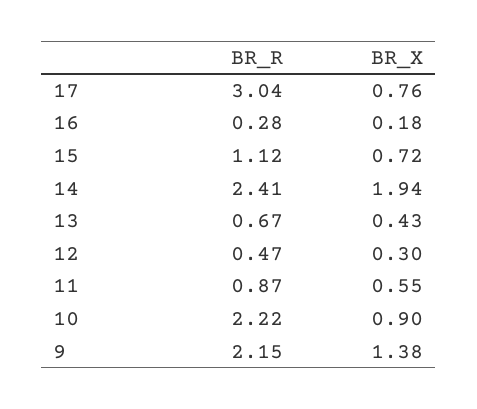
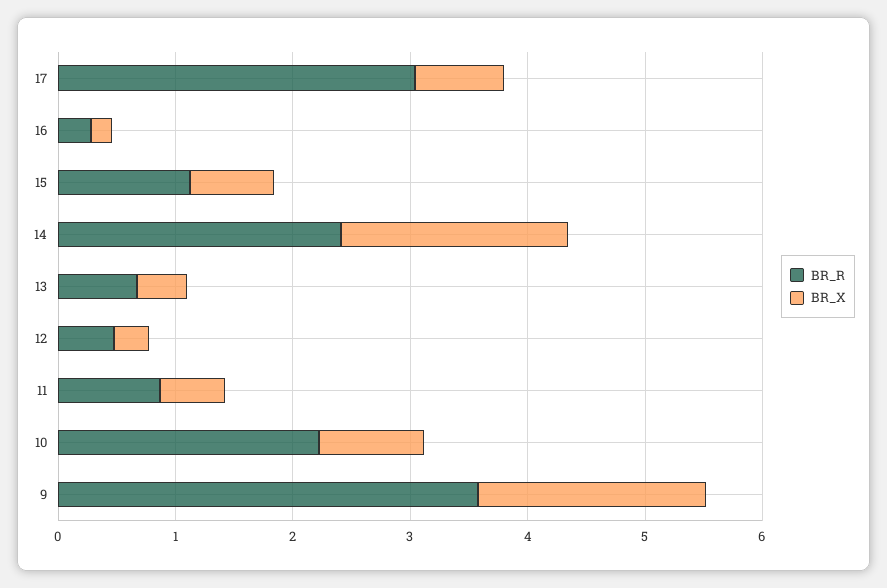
  {
    "BR_R": {
      "17": 3.04,
      "16": 0.28,
      "15": 1.12,
      "14": 2.41,
      "13": 0.67,
      "12": 0.47,
      "11": 0.87,
      "10": 2.22,
-     "9": 2.15
+     "9": 3.6
    },
    "BR_X": {
      "17": 0.76,
      "16": 0.18,
      "15": 0.72,
      "14": 1.94,
      "13": 0.43,
      "12": 0.3,
      "11": 0.55,
      "10": 0.9,
-     "9": 1.38
+     "9": 2
    }
  }

